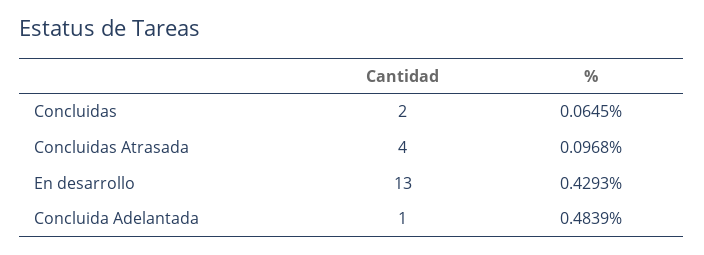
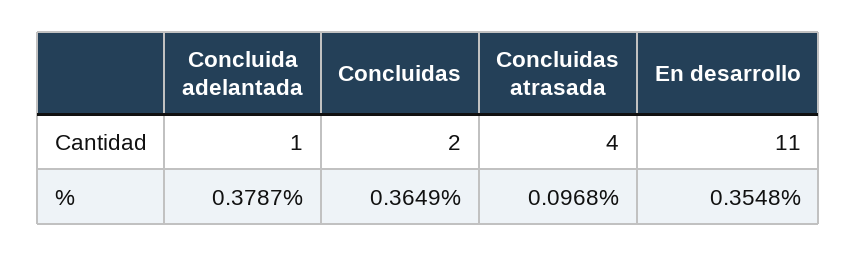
  {
    "Cantidad": {
      "Concluidas": 2,
      "Concluidas Atrasada": 4,
-     "En desarrollo": 13,
+     "En desarrollo": 11,
      "Concluida Adelantada": 1
    },
    "%": {
-     "Concluidas": 0.0645,
+     "Concluidas": 0.3649,
      "Concluidas Atrasada": 0.0968,
-     "En desarrollo": 0.4293,
+     "En desarrollo": 0.3548,
-     "Concluida Adelantada": 0.4839
+     "Concluida Adelantada": 0.3787
    }
  }

